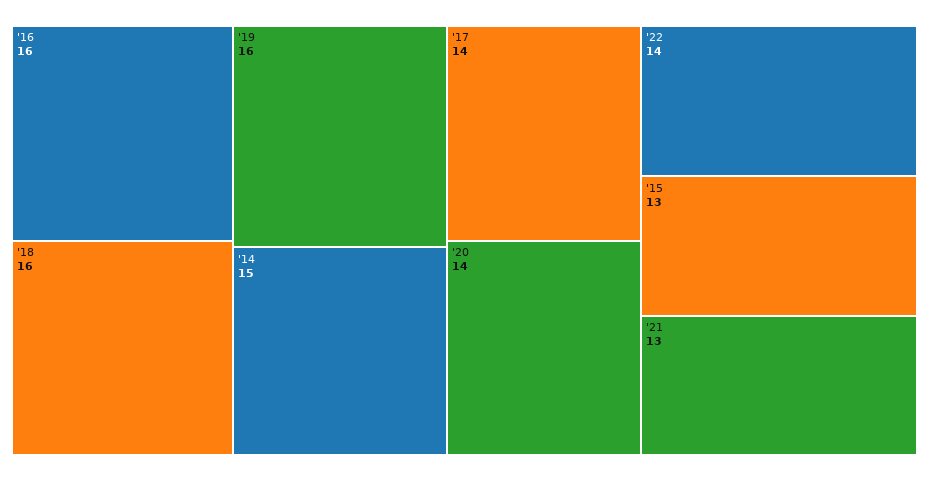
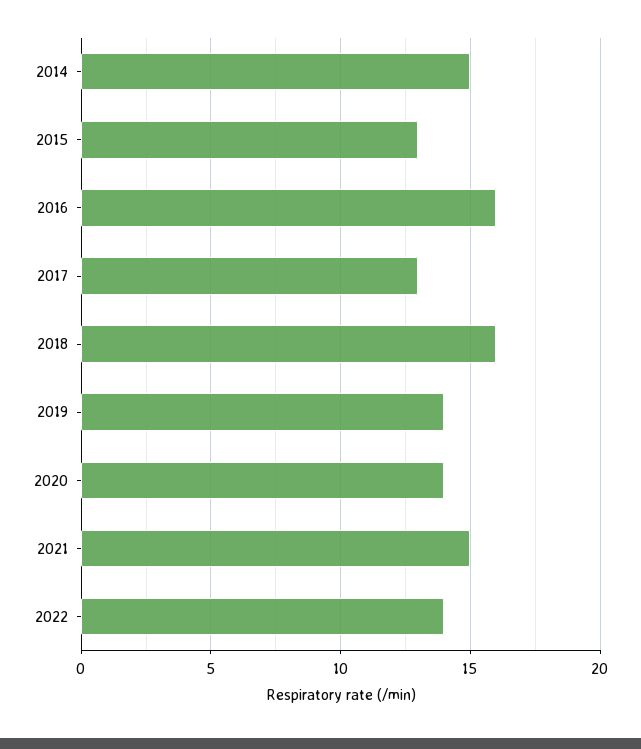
  {
    "'16": 16,
    "'18": 16,
-   "'19": 16,
+   "'19": 14,
    "'14": 15,
-   "'17": 14,
+   "'17": 13,
    "'20": 14,
    "'22": 14,
    "'15": 13,
-   "'21": 13
+   "'21": 15
  }

